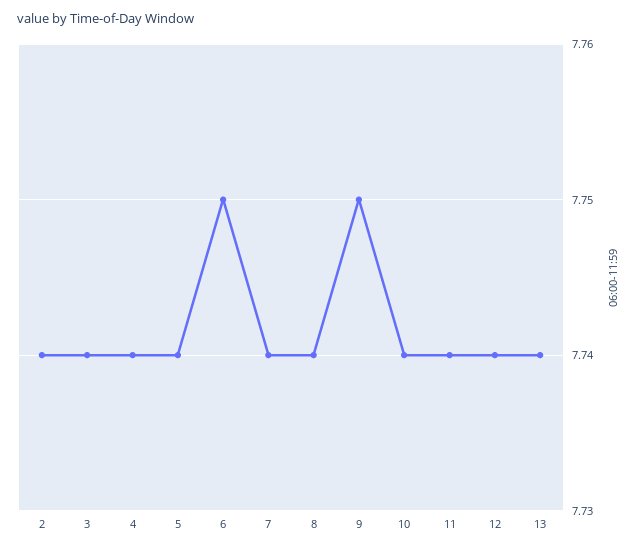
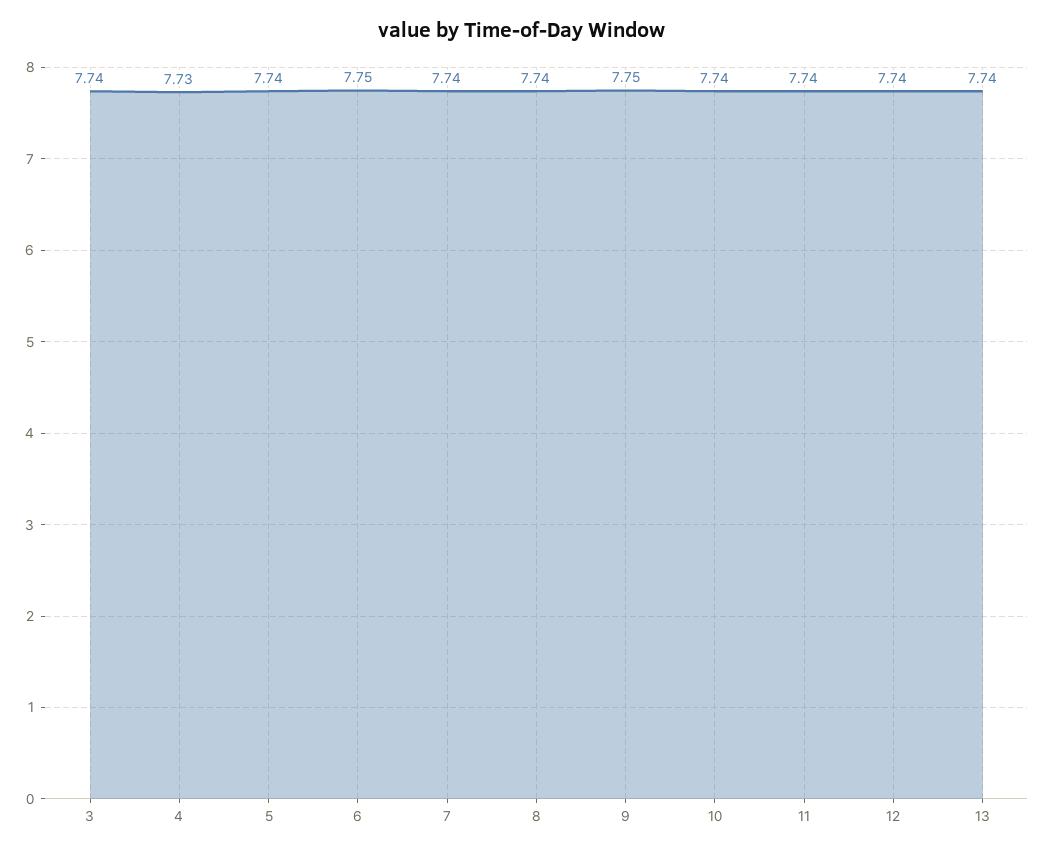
  {
-   "2": 7.74,
    "3": 7.74,
-   "4": 7.74,
+   "4": 7.73,
    "5": 7.74,
    "6": 7.75,
    "7": 7.74,
    "8": 7.74,
    "9": 7.75,
    "10": 7.74,
    "11": 7.74,
    "12": 7.74,
    "13": 7.74
  }

